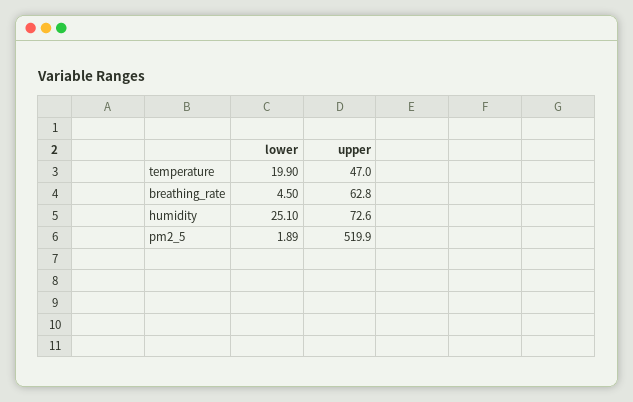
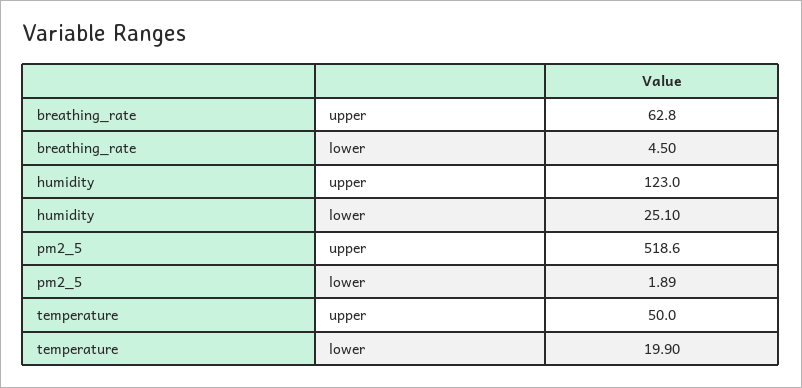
  {
    "lower": {
      "temperature": 19.9,
      "breathing_rate": 4.5,
      "humidity": 25.1,
      "pm2_5": 1.89
    },
    "upper": {
-     "temperature": 47,
+     "temperature": 50,
      "breathing_rate": 62.8,
-     "humidity": 72.6,
+     "humidity": 123,
-     "pm2_5": 519.9
+     "pm2_5": 518.6
    }
  }

